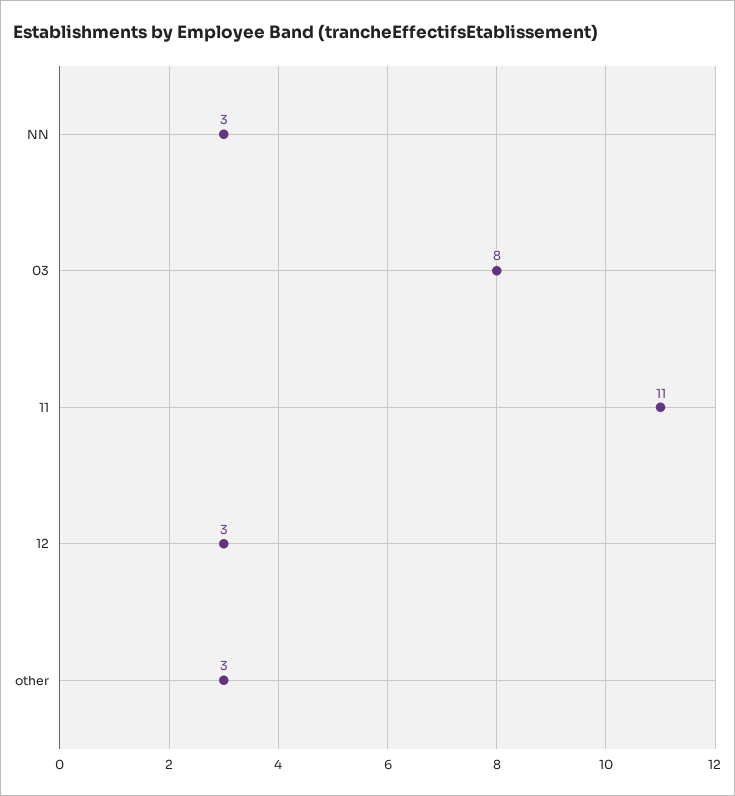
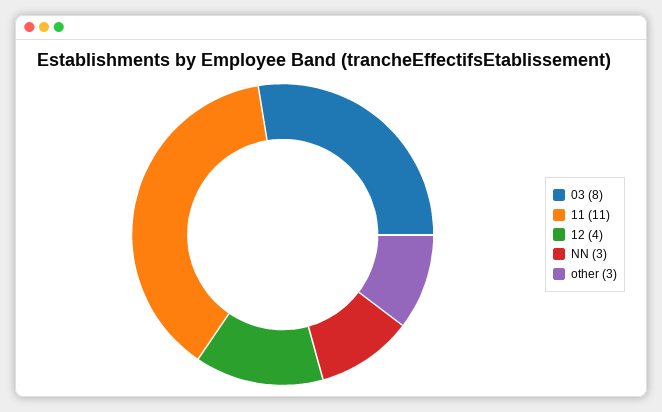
  {
    "NN": 3,
    "03": 8,
    "11": 11,
-   "12": 3,
+   "12": 4,
    "other": 3
  }

